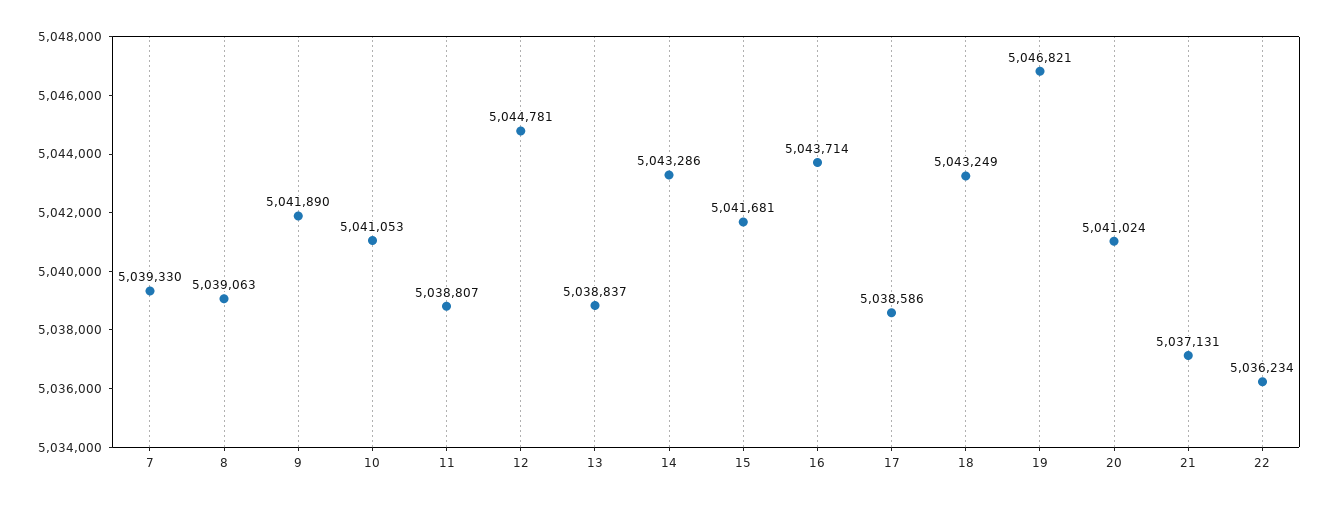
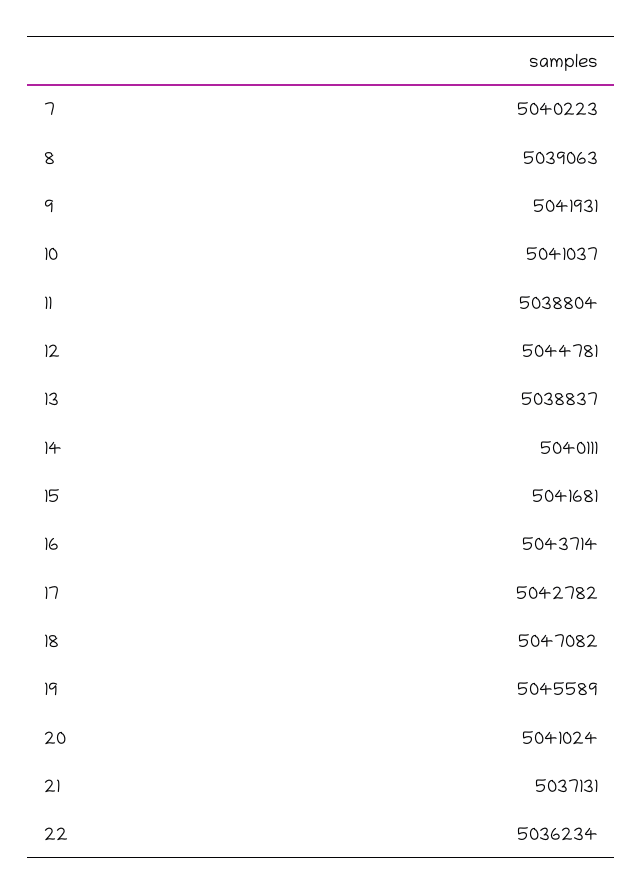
  {
-   "7": 5039330,
+   "7": 5040223,
    "8": 5039063,
-   "9": 5041890,
+   "9": 5041931,
-   "10": 5041053,
+   "10": 5041037,
-   "11": 5038807,
+   "11": 5038804,
    "12": 5044781,
    "13": 5038837,
-   "14": 5043286,
+   "14": 5040111,
    "15": 5041681,
    "16": 5043714,
-   "17": 5038586,
+   "17": 5042782,
-   "18": 5043249,
+   "18": 5047082,
-   "19": 5046821,
+   "19": 5045589,
    "20": 5041024,
    "21": 5037131,
    "22": 5036234
  }

